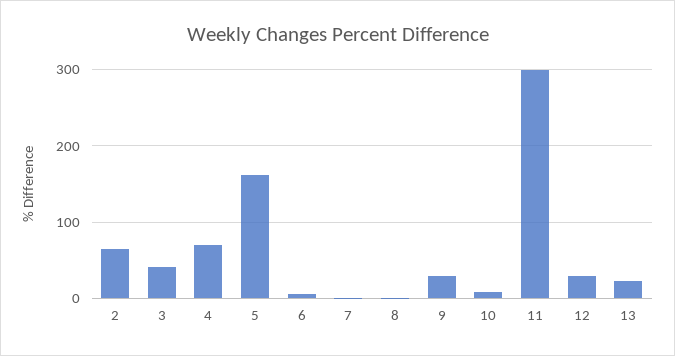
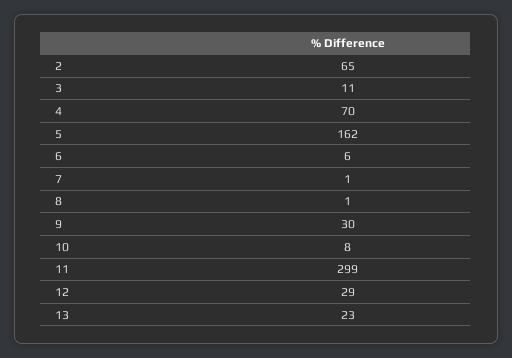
  {
    "2": 65,
-   "3": 40,
+   "3": 11,
    "4": 70,
    "5": 162,
    "6": 6,
    "7": 1,
    "8": 1,
    "9": 30,
    "10": 8,
    "11": 299,
    "12": 29,
    "13": 23
  }

